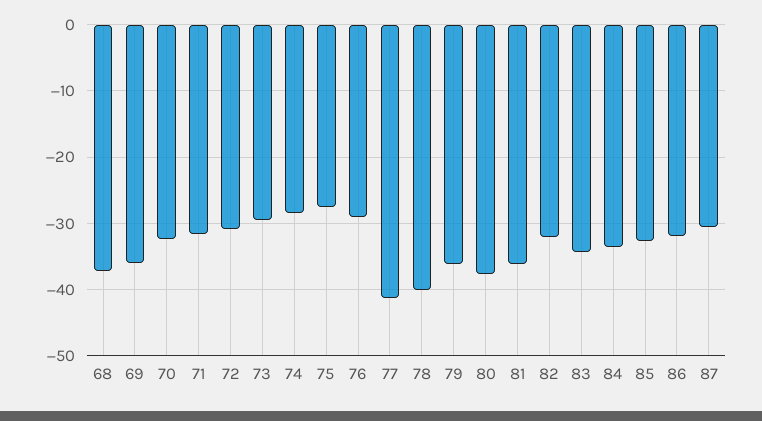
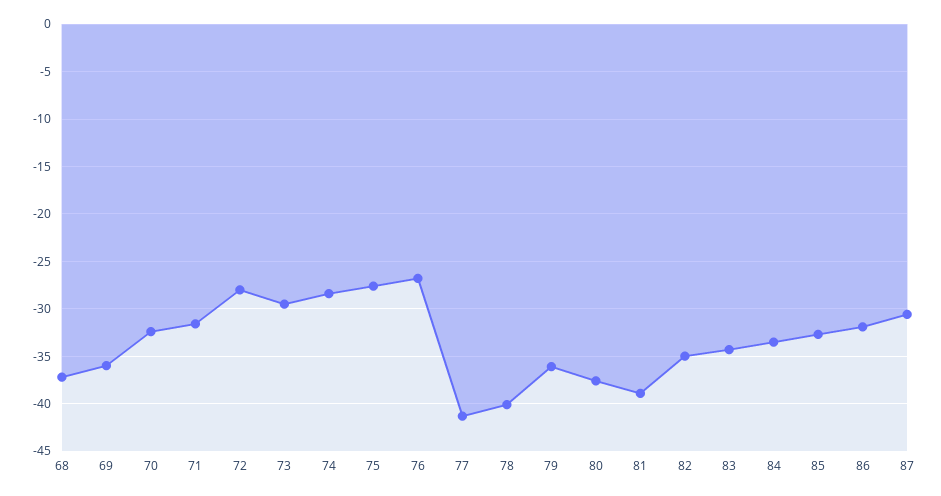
  {
    "68": -37,
    "69": -36,
    "70": -32,
    "71": -32,
-   "72": -31,
+   "72": -28,
    "73": -30,
    "74": -28,
    "75": -28,
-   "76": -29,
+   "76": -27,
    "77": -41,
    "78": -40,
    "79": -36,
    "80": -38,
-   "81": -36,
+   "81": -39,
-   "82": -32,
+   "82": -35,
    "83": -34,
    "84": -34,
    "85": -33,
    "86": -32,
    "87": -31
  }

